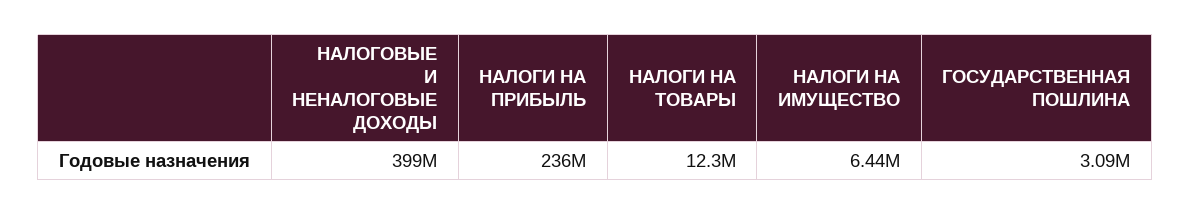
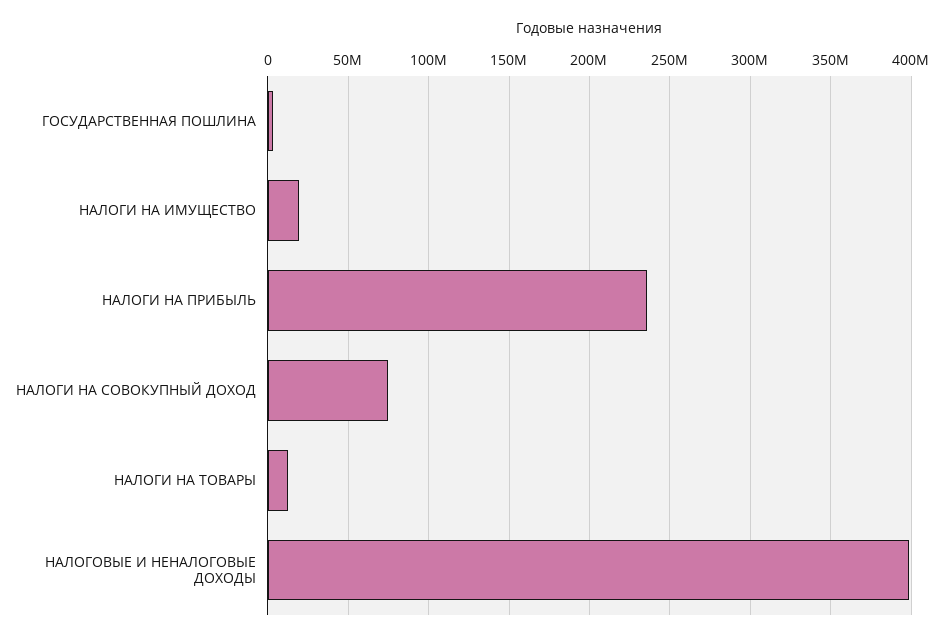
  {
    "НАЛОГОВЫЕ И НЕНАЛОГОВЫЕ ДОХОДЫ": 399000000,
    "НАЛОГИ НА ПРИБЫЛЬ": 236000000,
    "НАЛОГИ НА ТОВАРЫ": 12300000,
-   "НАЛОГИ НА ИМУЩЕСТВО": 6440000,
+   "НАЛОГИ НА ИМУЩЕСТВО": 20000000,
-   "ГОСУДАРСТВЕННАЯ ПОШЛИНА": 3090000
+   "ГОСУДАРСТВЕННАЯ ПОШЛИНА": 3090000,
+   "НАЛОГИ НА СОВОКУПНЫЙ ДОХОД": 75000000
  }

